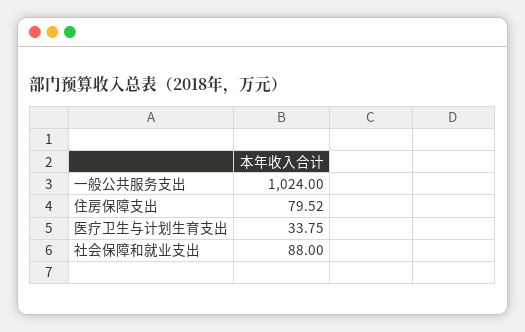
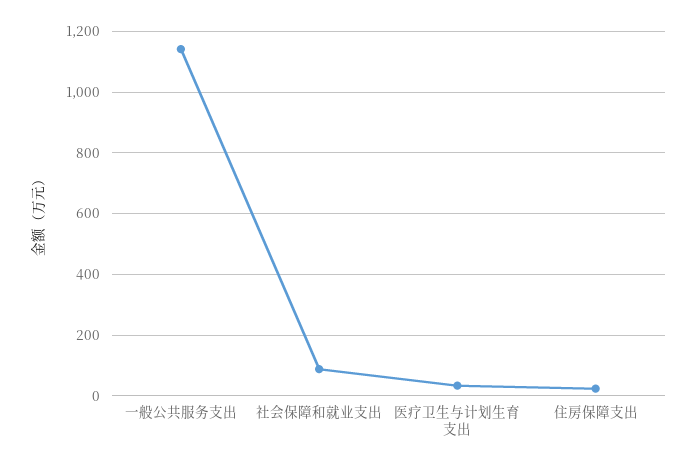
  {
-   "一般公共服务支出": 1024,
+   "一般公共服务支出": 1140,
-   "住房保障支出": 79.52,
+   "住房保障支出": 20,
    "医疗卫生与计划生育支出": 33.75,
    "社会保障和就业支出": 88
  }

